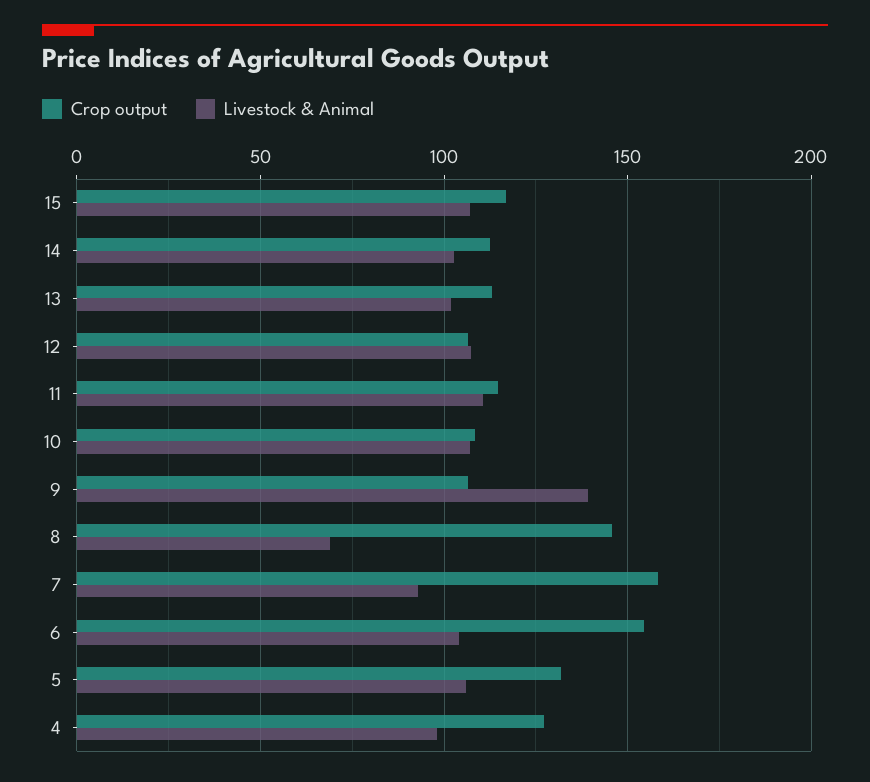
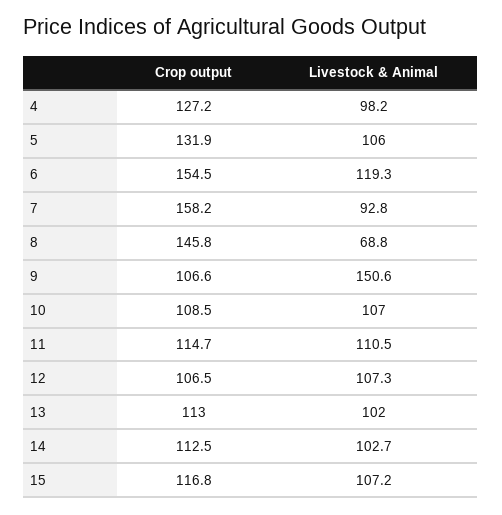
  {
    "Crop output": {
      "15": 116.8,
      "14": 112.5,
      "13": 113,
      "12": 106.5,
      "11": 114.7,
      "10": 108.5,
      "9": 106.6,
      "8": 145.8,
      "7": 158.2,
      "6": 154.5,
      "5": 131.9,
      "4": 127.2
    },
    "Livestock & Animal": {
      "15": 107.2,
      "14": 102.7,
      "13": 102,
      "12": 107.3,
      "11": 110.5,
      "10": 107,
-     "9": 140,
+     "9": 150.6,
      "8": 68.8,
      "7": 92.8,
-     "6": 105,
+     "6": 119.3,
      "5": 106,
      "4": 98.2
    }
  }

